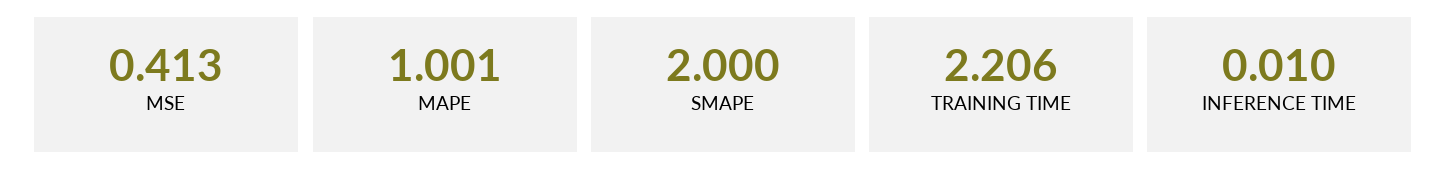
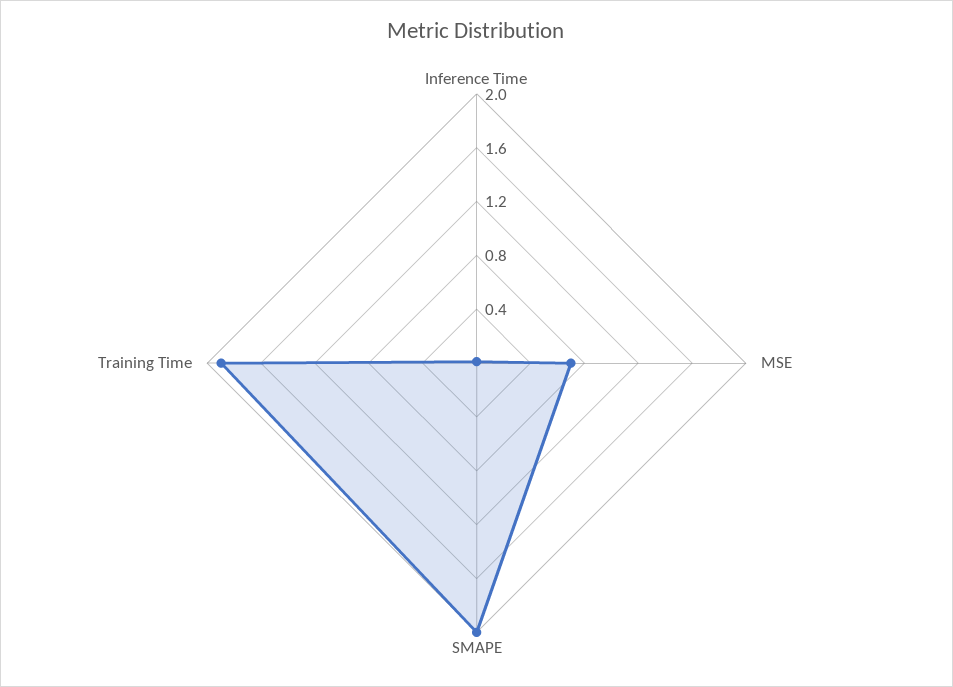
  {
-   "MSE": 0.413,
+   "MSE": 0.7,
-   "MAPE": 1.001,
    "SMAPE": 2,
-   "TRAINING TIME": 2.206,
+   "TRAINING TIME": 1.9,
    "INFERENCE TIME": 0.01
  }

